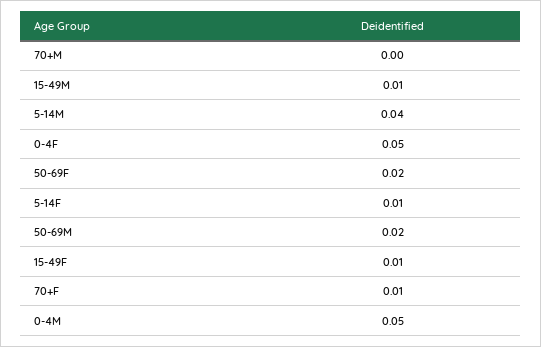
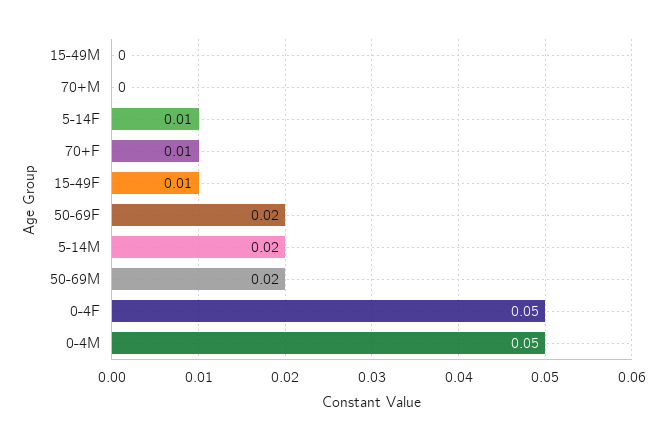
  {
    "70+M": 0,
-   "15-49M": 0.01,
+   "15-49M": 0,
-   "5-14M": 0.04,
+   "5-14M": 0.02,
    "0-4F": 0.05,
    "50-69F": 0.02,
    "5-14F": 0.01,
    "50-69M": 0.02,
    "15-49F": 0.01,
    "70+F": 0.01,
    "0-4M": 0.05
  }

